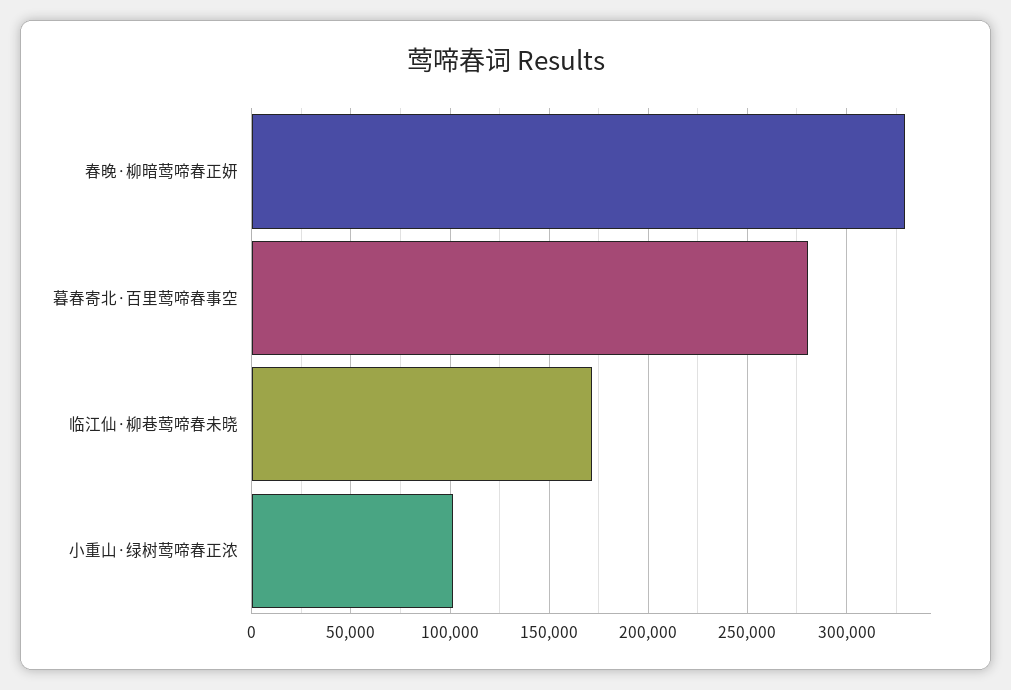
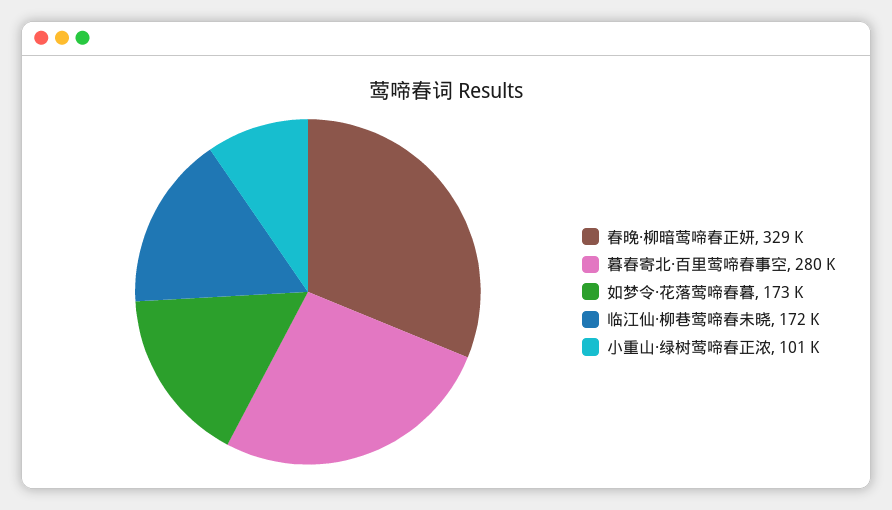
  {
    "春晚·柳暗莺啼春正妍": 329000,
    "暮春寄北·百里莺啼春事空": 280000,
    "临江仙·柳巷莺啼春未晓": 172000,
-   "小重山·绿树莺啼春正浓": 101000
+   "小重山·绿树莺啼春正浓": 101000,
+   "如梦令·花落莺啼春暮": 173000
  }

